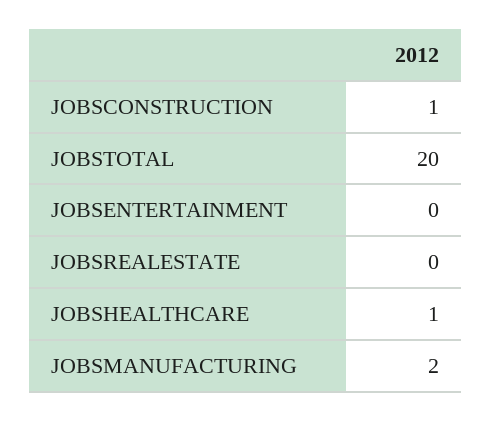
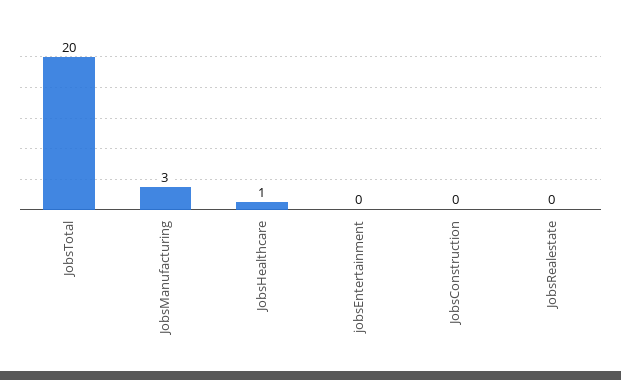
  {
-   "JOBSCONSTRUCTION": 1,
+   "JOBSCONSTRUCTION": 0,
    "JOBSTOTAL": 20,
    "JOBSENTERTAINMENT": 0,
    "JOBSREALESTATE": 0,
    "JOBSHEALTHCARE": 1,
-   "JOBSMANUFACTURING": 2
+   "JOBSMANUFACTURING": 3
  }

